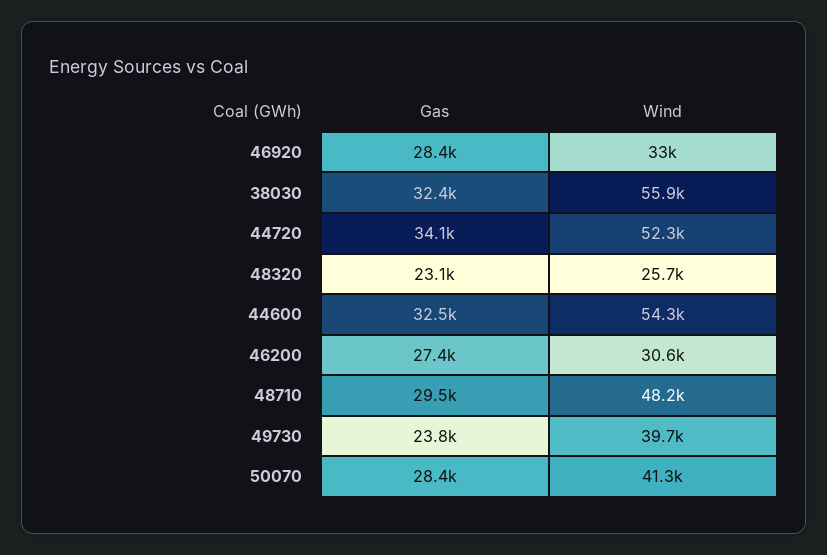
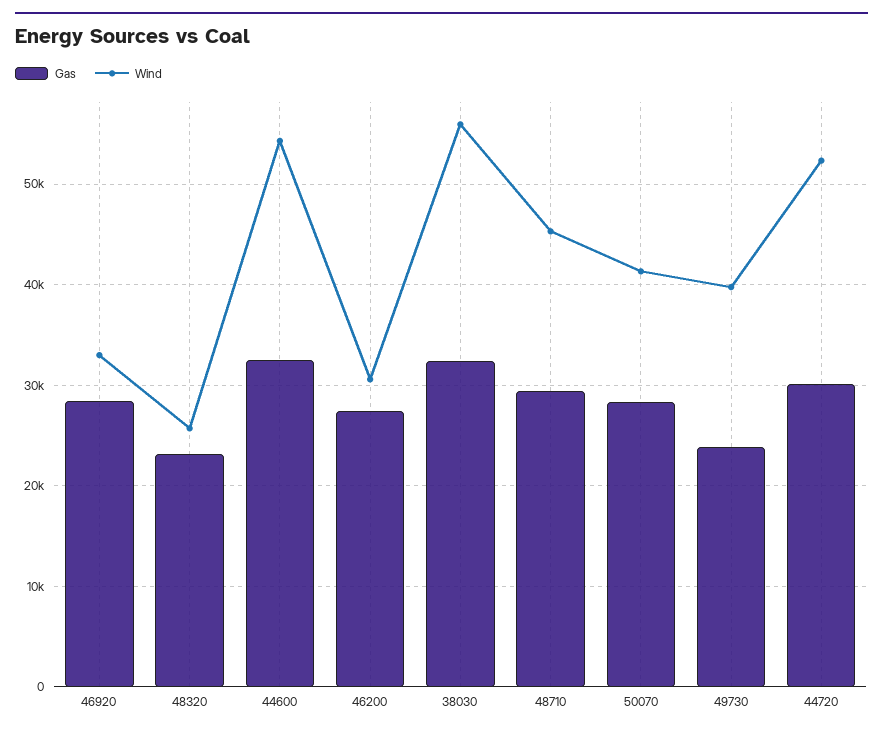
  {
    "Gas": {
      "46920": 28400,
      "38030": 32400,
-     "44720": 34100,
+     "44720": 30000,
      "48320": 23100,
      "44600": 32500,
      "46200": 27400,
      "48710": 29500,
      "49730": 23800,
      "50070": 28400
    },
    "Wind": {
      "46920": 33000,
      "38030": 55900,
      "44720": 52300,
      "48320": 25700,
      "44600": 54300,
      "46200": 30600,
-     "48710": 48200,
+     "48710": 45000,
      "49730": 39700,
      "50070": 41300
    }
  }

